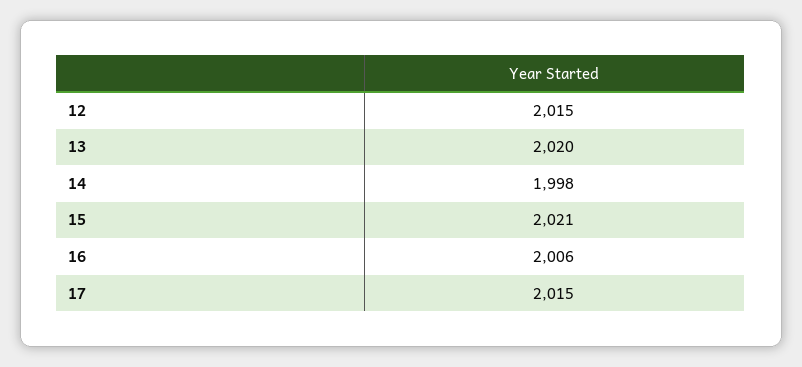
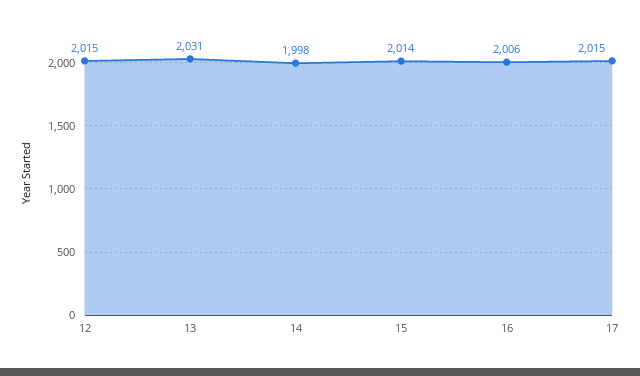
  {
    "12": 2015,
-   "13": 2020,
+   "13": 2031,
    "14": 1998,
-   "15": 2021,
+   "15": 2014,
    "16": 2006,
    "17": 2015
  }

